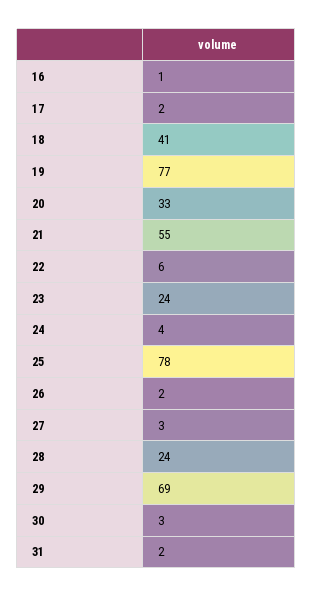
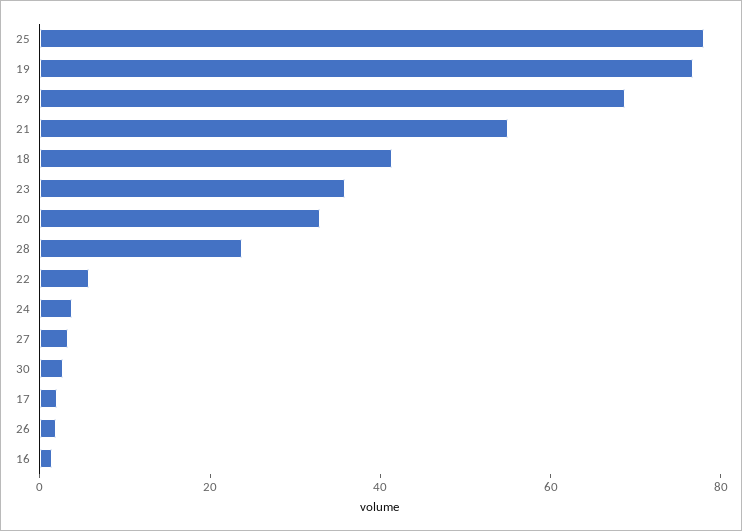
  {
    "16": 1,
    "17": 2,
    "18": 41,
    "19": 77,
    "20": 33,
    "21": 55,
    "22": 6,
-   "23": 24,
+   "23": 35,
    "24": 4,
    "25": 78,
    "26": 2,
    "27": 3,
    "28": 24,
    "29": 69,
-   "30": 3,
+   "30": 3
-   "31": 2
  }

